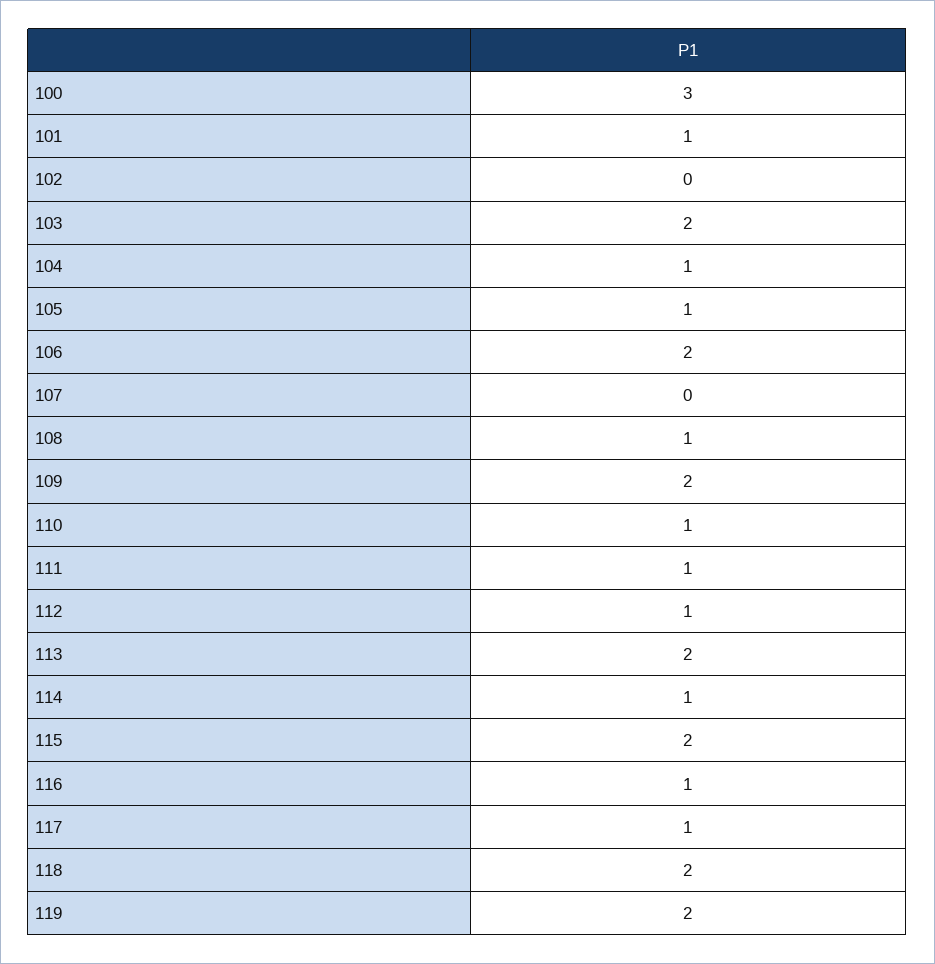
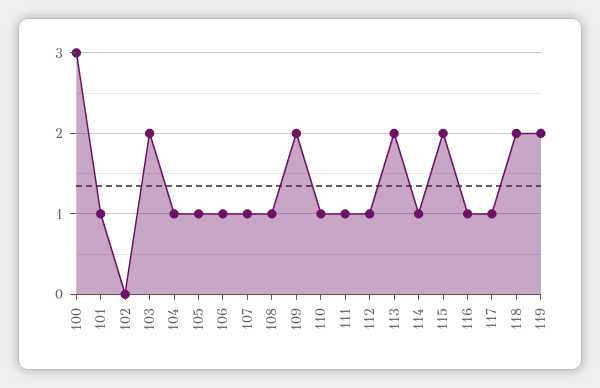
  {
    "100": 3,
    "101": 1,
    "102": 0,
    "103": 2,
    "104": 1,
    "105": 1,
-   "106": 2,
+   "106": 1,
-   "107": 0,
+   "107": 1,
    "108": 1,
    "109": 2,
    "110": 1,
    "111": 1,
    "112": 1,
    "113": 2,
    "114": 1,
    "115": 2,
    "116": 1,
    "117": 1,
    "118": 2,
    "119": 2
  }

